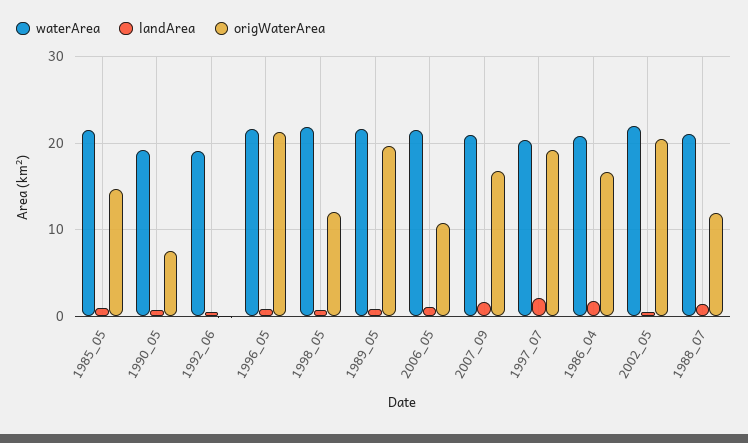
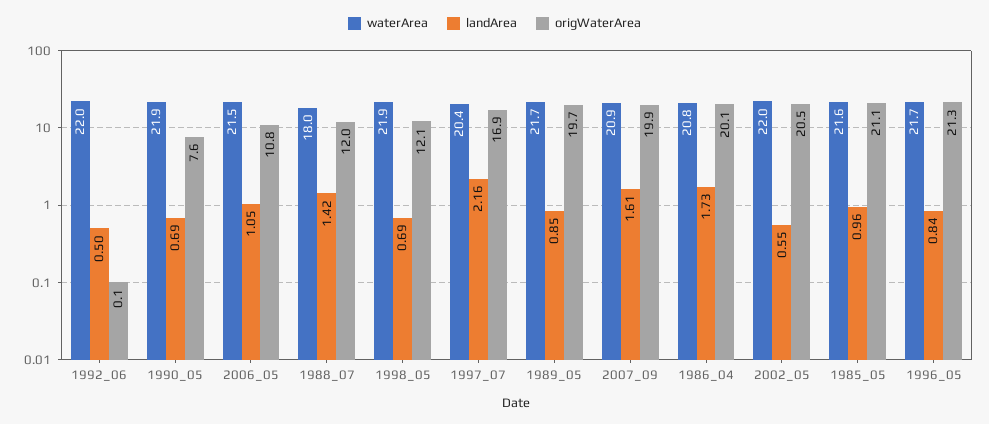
  {
    "waterArea": {
      "1985_05": 21.6,
-     "1990_05": 19,
+     "1990_05": 21.9,
-     "1992_06": 19,
+     "1992_06": 22,
      "1996_05": 21.7,
      "1998_05": 21.9,
      "1989_05": 21.7,
      "2006_05": 21.5,
      "2007_09": 20.9,
      "1997_07": 20.4,
      "1986_04": 20.8,
      "2002_05": 22,
-     "1988_07": 21
+     "1988_07": 18
    },
    "landArea": {
      "1985_05": 0.96,
      "1990_05": 0.69,
      "1992_06": 0.5,
      "1996_05": 0.84,
      "1998_05": 0.69,
      "1989_05": 0.85,
      "2006_05": 1.05,
      "2007_09": 1.61,
      "1997_07": 2.16,
      "1986_04": 1.73,
      "2002_05": 0.55,
      "1988_07": 1.42
    },
    "origWaterArea": {
-     "1985_05": 15,
+     "1985_05": 21.1,
      "1990_05": 7.6,
      "1992_06": 0.1,
      "1996_05": 21.3,
      "1998_05": 12.1,
      "1989_05": 19.7,
      "2006_05": 10.8,
-     "2007_09": 17,
+     "2007_09": 19.9,
-     "1997_07": 19,
+     "1997_07": 16.9,
-     "1986_04": 17,
+     "1986_04": 20.1,
      "2002_05": 20.5,
      "1988_07": 12
    }
  }

